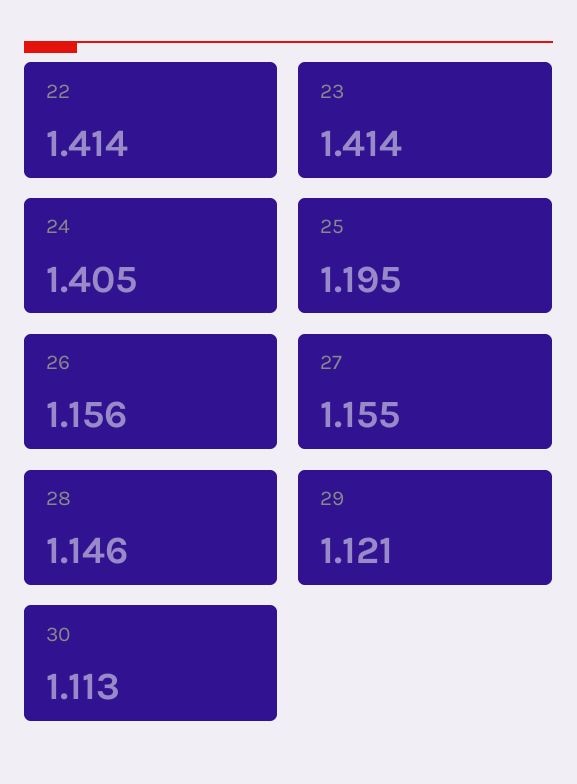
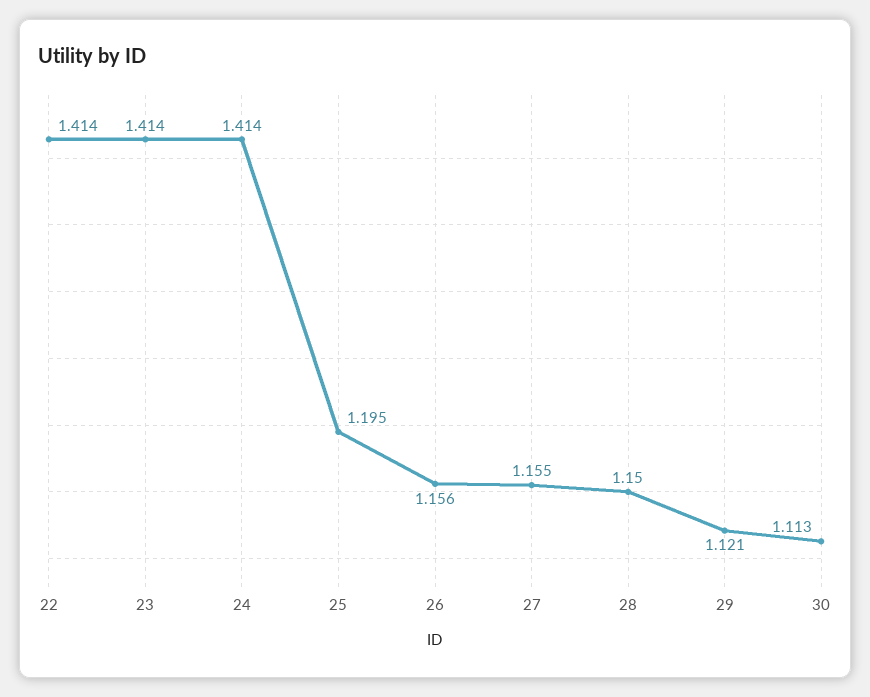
  {
    "22": 1.414,
    "23": 1.414,
-   "24": 1.405,
+   "24": 1.414,
    "25": 1.195,
    "26": 1.156,
    "27": 1.155,
-   "28": 1.146,
+   "28": 1.15,
    "29": 1.121,
    "30": 1.113
  }

